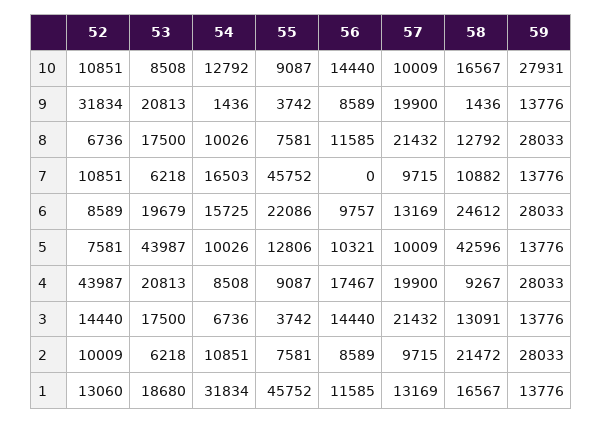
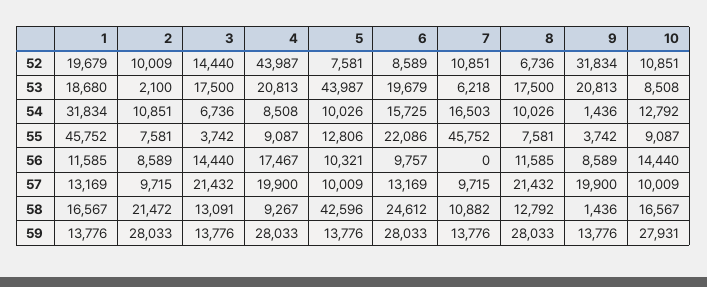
  {
    "52": {
      "10": 10851,
      "9": 31834,
      "8": 6736,
      "7": 10851,
      "6": 8589,
      "5": 7581,
      "4": 43987,
      "3": 14440,
      "2": 10009,
-     "1": 13060
+     "1": 19679
    },
    "53": {
      "10": 8508,
      "9": 20813,
      "8": 17500,
      "7": 6218,
      "6": 19679,
      "5": 43987,
      "4": 20813,
      "3": 17500,
-     "2": 6218,
+     "2": 2100,
      "1": 18680
    },
    "54": {
      "10": 12792,
      "9": 1436,
      "8": 10026,
      "7": 16503,
      "6": 15725,
      "5": 10026,
      "4": 8508,
      "3": 6736,
      "2": 10851,
      "1": 31834
    },
    "55": {
      "10": 9087,
      "9": 3742,
      "8": 7581,
      "7": 45752,
      "6": 22086,
      "5": 12806,
      "4": 9087,
      "3": 3742,
      "2": 7581,
      "1": 45752
    },
    "56": {
      "10": 14440,
      "9": 8589,
      "8": 11585,
      "7": 0,
      "6": 9757,
      "5": 10321,
      "4": 17467,
      "3": 14440,
      "2": 8589,
      "1": 11585
    },
    "57": {
      "10": 10009,
      "9": 19900,
      "8": 21432,
      "7": 9715,
      "6": 13169,
      "5": 10009,
      "4": 19900,
      "3": 21432,
      "2": 9715,
      "1": 13169
    },
    "58": {
      "10": 16567,
      "9": 1436,
      "8": 12792,
      "7": 10882,
      "6": 24612,
      "5": 42596,
      "4": 9267,
      "3": 13091,
      "2": 21472,
      "1": 16567
    },
    "59": {
      "10": 27931,
      "9": 13776,
      "8": 28033,
      "7": 13776,
      "6": 28033,
      "5": 13776,
      "4": 28033,
      "3": 13776,
      "2": 28033,
      "1": 13776
    }
  }

